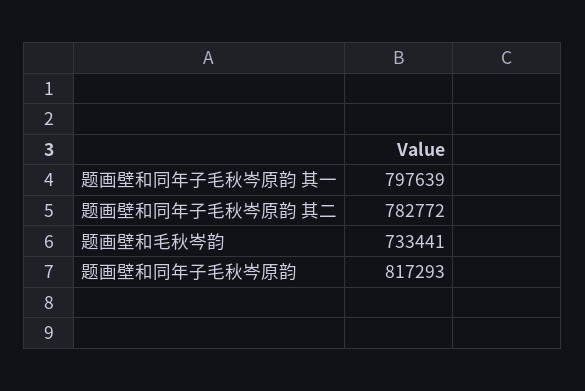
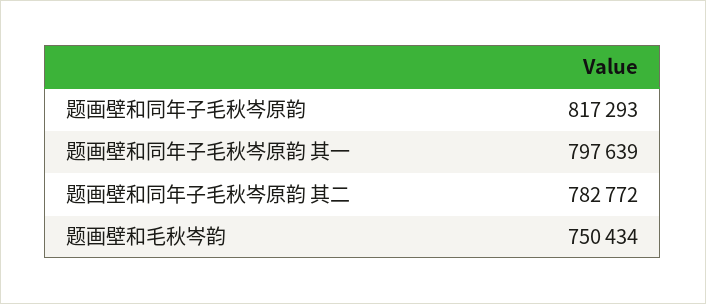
  {
    "题画壁和同年子毛秋岑原韵 其一": 797639,
    "题画壁和同年子毛秋岑原韵 其二": 782772,
-   "题画壁和毛秋岑韵": 733441,
+   "题画壁和毛秋岑韵": 750434,
    "题画壁和同年子毛秋岑原韵": 817293
  }

